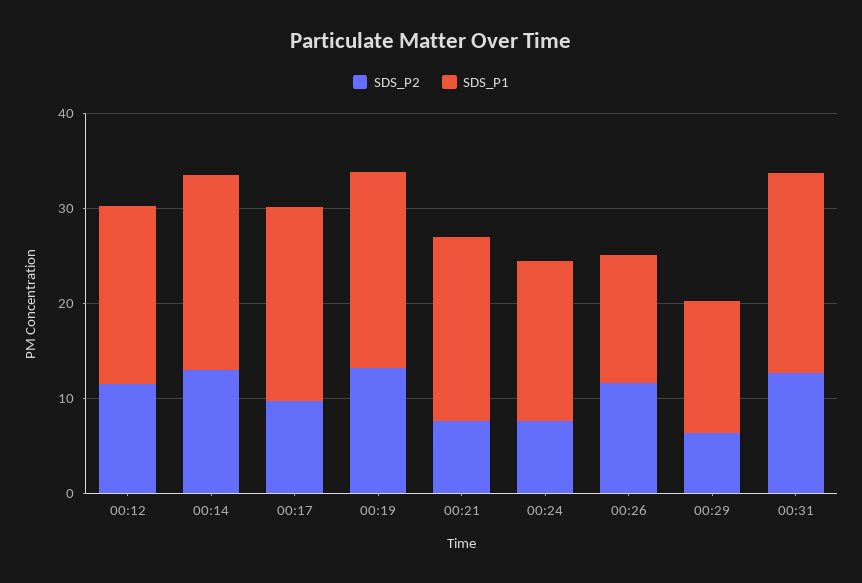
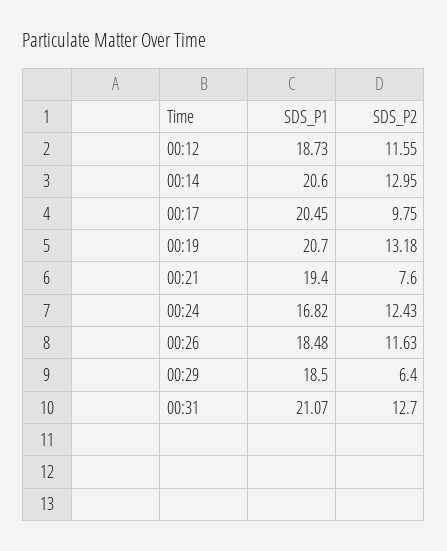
  {
    "SDS_P2": {
      "00:12": 11.55,
      "00:14": 12.95,
      "00:17": 9.75,
      "00:19": 13.18,
      "00:21": 7.6,
-     "00:24": 8,
+     "00:24": 12.43,
      "00:26": 11.63,
      "00:29": 6.4,
      "00:31": 12.7
    },
    "SDS_P1": {
      "00:12": 18.73,
      "00:14": 20.6,
      "00:17": 20.45,
      "00:19": 20.7,
      "00:21": 19.4,
      "00:24": 16.82,
-     "00:26": 14,
+     "00:26": 18.48,
-     "00:29": 14,
+     "00:29": 18.5,
      "00:31": 21.07
    }
  }

